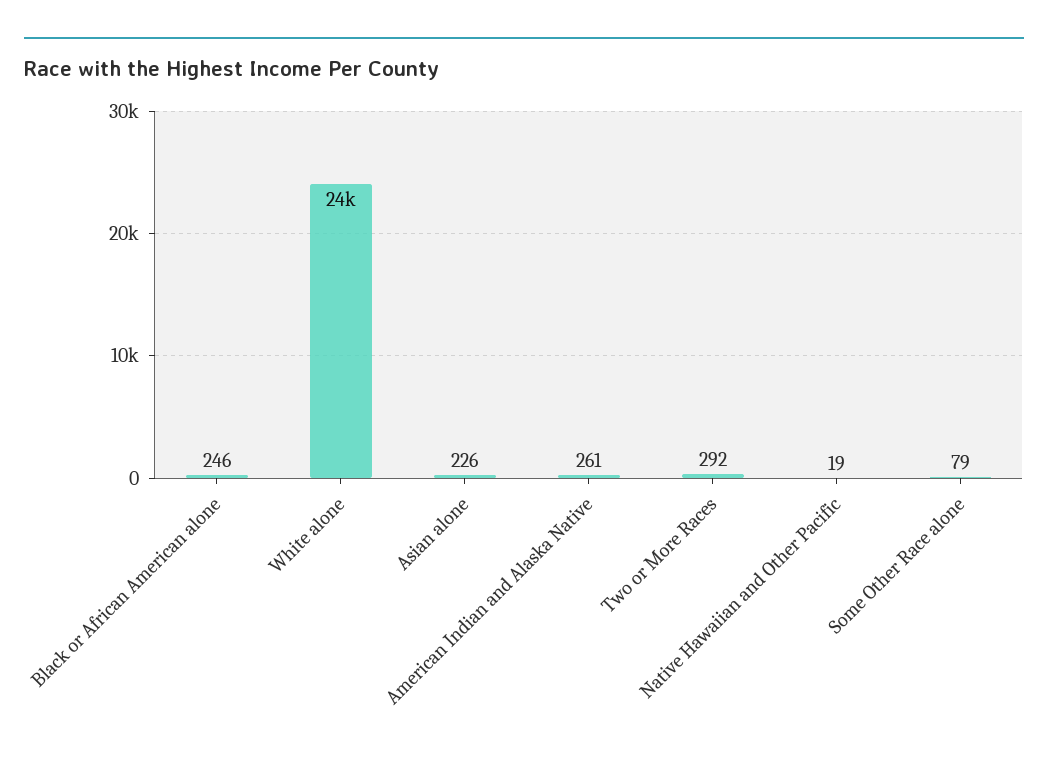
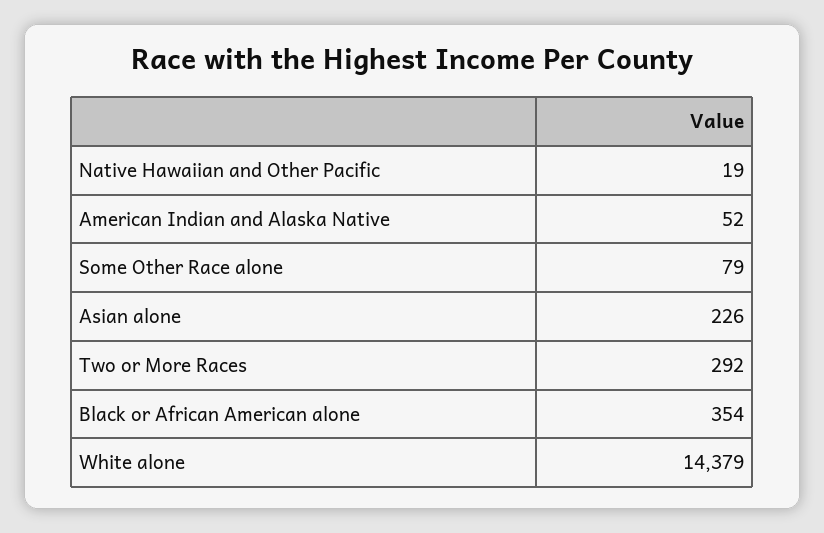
  {
-   "Black or African American alone": 246,
+   "Black or African American alone": 354,
-   "White alone": 24000,
+   "White alone": 14379,
    "Asian alone": 226,
-   "American Indian and Alaska Native": 261,
+   "American Indian and Alaska Native": 52,
    "Two or More Races": 292,
    "Native Hawaiian and Other Pacific": 19,
    "Some Other Race alone": 79
  }

